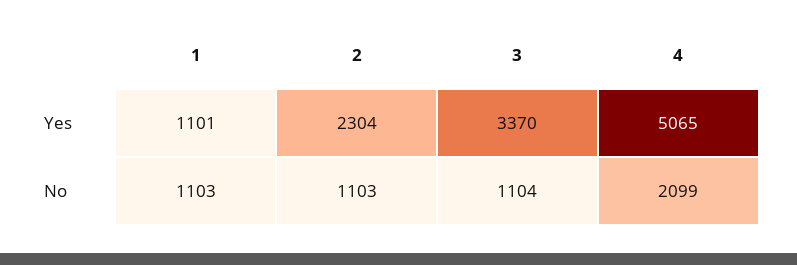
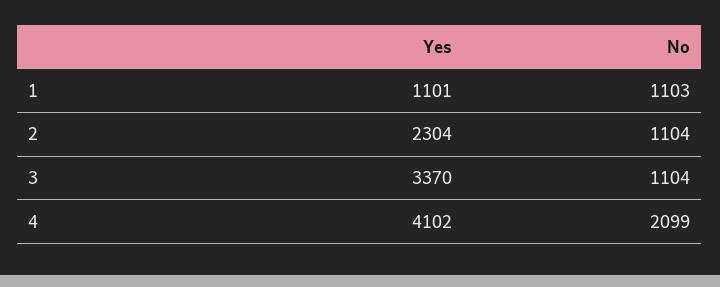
  {
    "1": {
      "Yes": 1101,
      "No": 1103
    },
    "2": {
      "Yes": 2304,
-     "No": 1103
+     "No": 1104
    },
    "3": {
      "Yes": 3370,
      "No": 1104
    },
    "4": {
-     "Yes": 5065,
+     "Yes": 4102,
      "No": 2099
    }
  }

